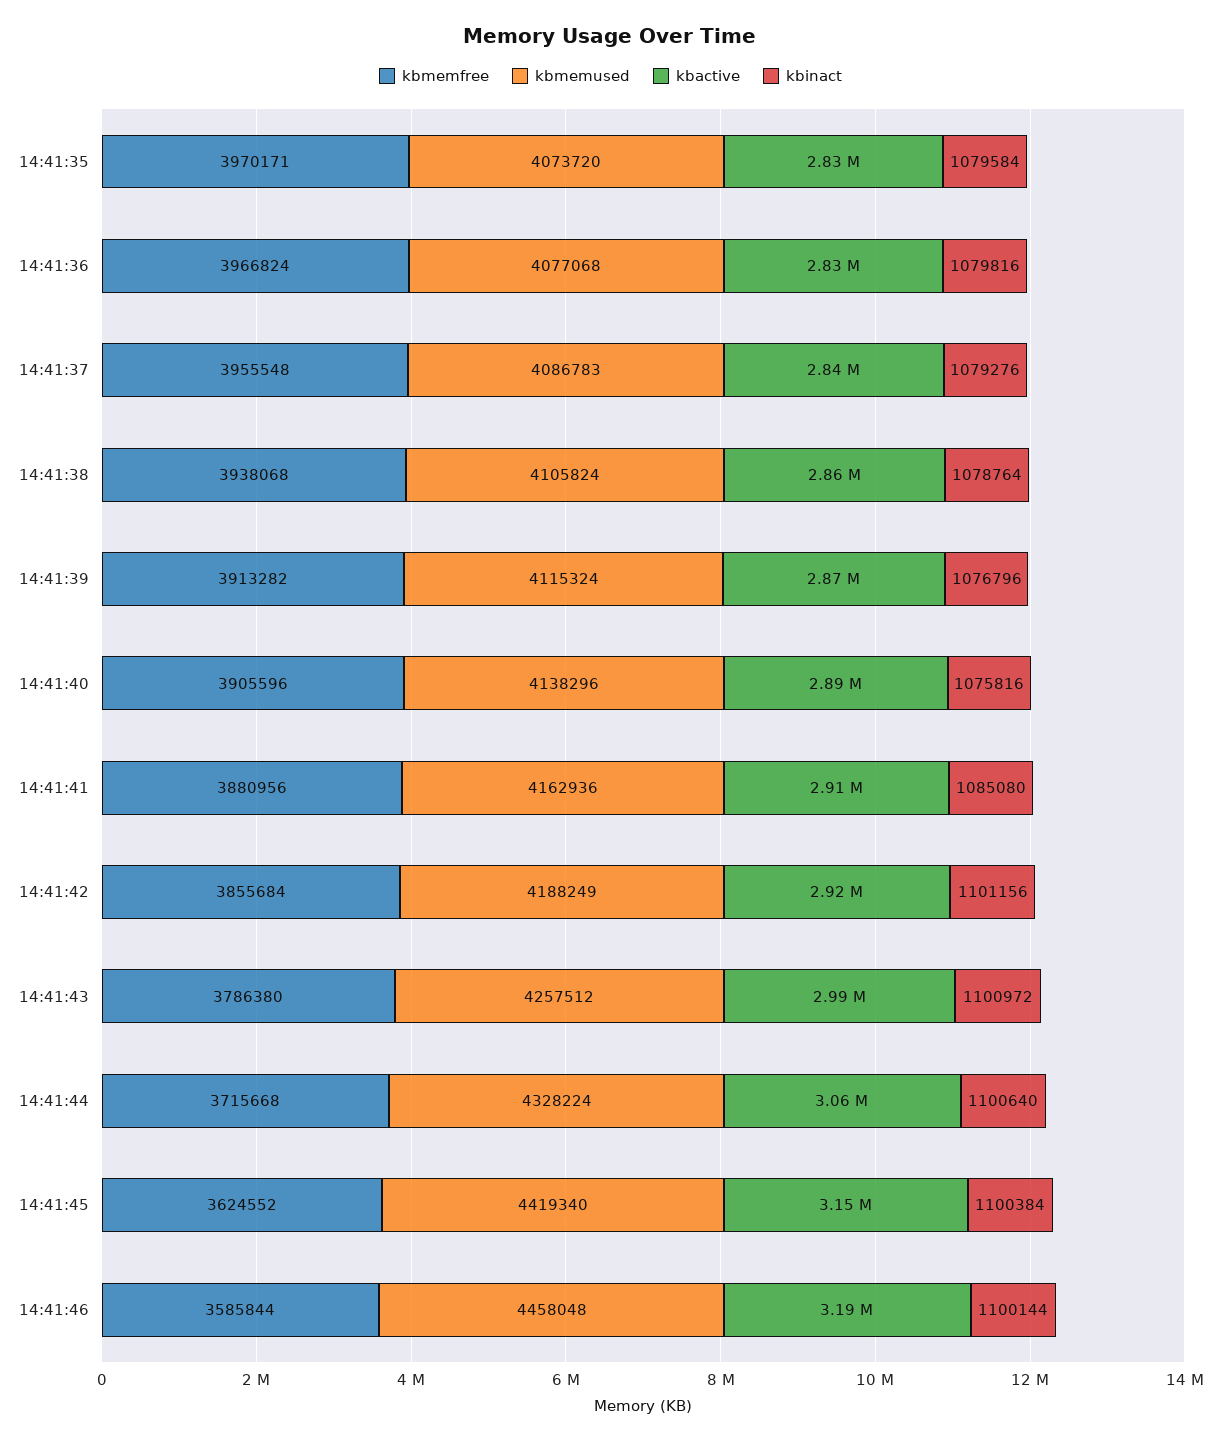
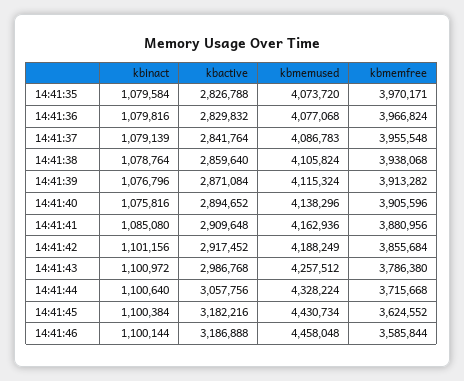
  {
    "kbmemfree": {
      "14:41:35": 3970171,
      "14:41:36": 3966824,
      "14:41:37": 3955548,
      "14:41:38": 3938068,
      "14:41:39": 3913282,
      "14:41:40": 3905596,
      "14:41:41": 3880956,
      "14:41:42": 3855684,
      "14:41:43": 3786380,
      "14:41:44": 3715668,
      "14:41:45": 3624552,
      "14:41:46": 3585844
    },
    "kbmemused": {
      "14:41:35": 4073720,
      "14:41:36": 4077068,
      "14:41:37": 4086783,
      "14:41:38": 4105824,
      "14:41:39": 4115324,
      "14:41:40": 4138296,
      "14:41:41": 4162936,
      "14:41:42": 4188249,
      "14:41:43": 4257512,
      "14:41:44": 4328224,
-     "14:41:45": 4419340,
+     "14:41:45": 4430734,
      "14:41:46": 4458048
    },
    "kbactive": {
      "14:41:35": 2826788,
      "14:41:36": 2829832,
      "14:41:37": 2841764,
      "14:41:38": 2859640,
      "14:41:39": 2871084,
      "14:41:40": 2894652,
      "14:41:41": 2909648,
      "14:41:42": 2917452,
      "14:41:43": 2986768,
      "14:41:44": 3057756,
-     "14:41:45": 3150000,
+     "14:41:45": 3182216,
      "14:41:46": 3186888
    },
    "kbinact": {
      "14:41:35": 1079584,
      "14:41:36": 1079816,
-     "14:41:37": 1079276,
+     "14:41:37": 1079139,
      "14:41:38": 1078764,
      "14:41:39": 1076796,
      "14:41:40": 1075816,
      "14:41:41": 1085080,
      "14:41:42": 1101156,
      "14:41:43": 1100972,
      "14:41:44": 1100640,
      "14:41:45": 1100384,
      "14:41:46": 1100144
    }
  }

